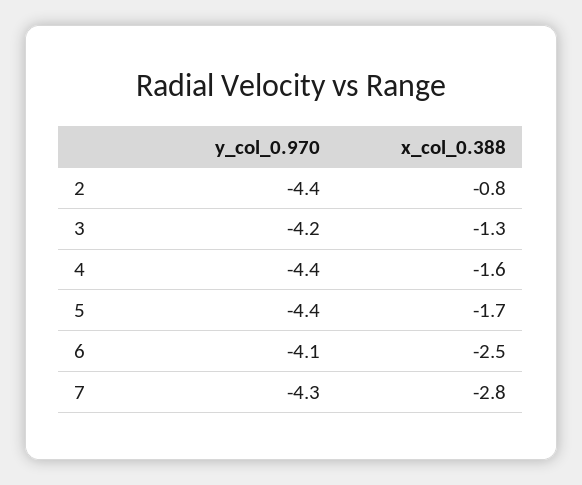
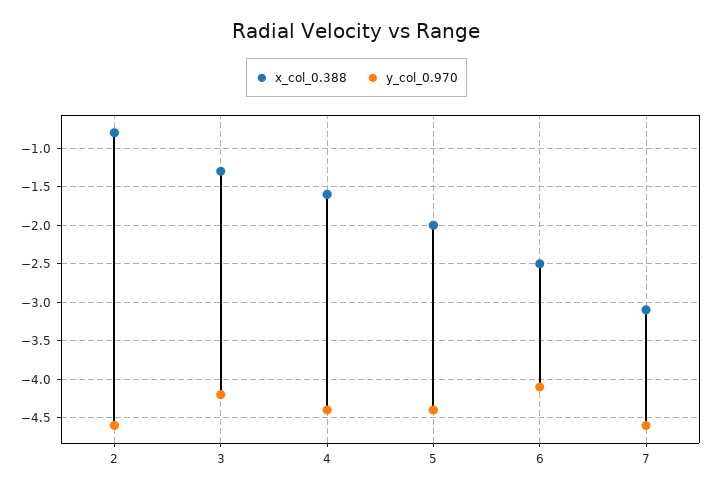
  {
    "y_col_0.970": {
-     "2": -4.4,
+     "2": -4.6,
      "3": -4.2,
      "4": -4.4,
      "5": -4.4,
      "6": -4.1,
-     "7": -4.3
+     "7": -4.6
    },
    "x_col_0.388": {
      "2": -0.8,
      "3": -1.3,
      "4": -1.6,
-     "5": -1.7,
+     "5": -2,
      "6": -2.5,
-     "7": -2.8
+     "7": -3.1
    }
  }

